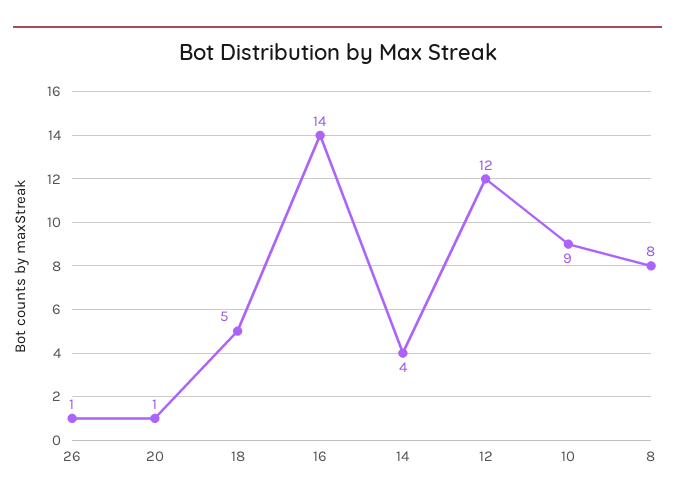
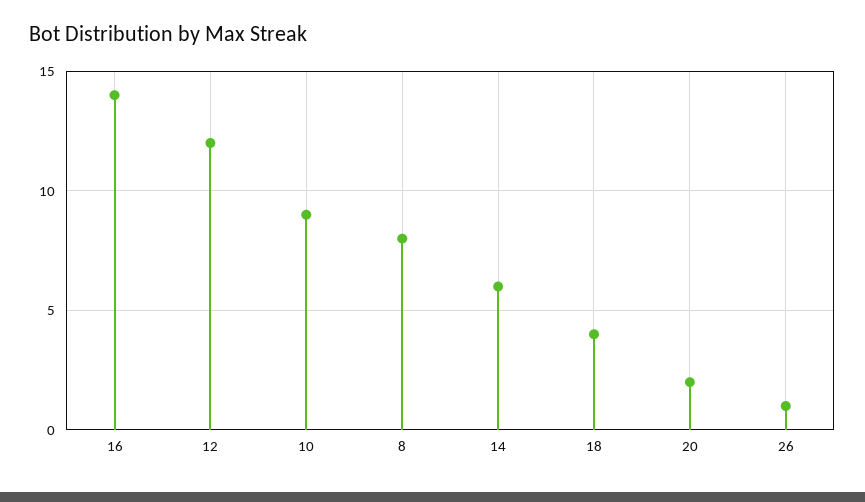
  {
    "26": 1,
-   "20": 1,
+   "20": 2,
-   "18": 5,
+   "18": 4,
    "16": 14,
-   "14": 4,
+   "14": 6,
    "12": 12,
    "10": 9,
    "8": 8
  }

